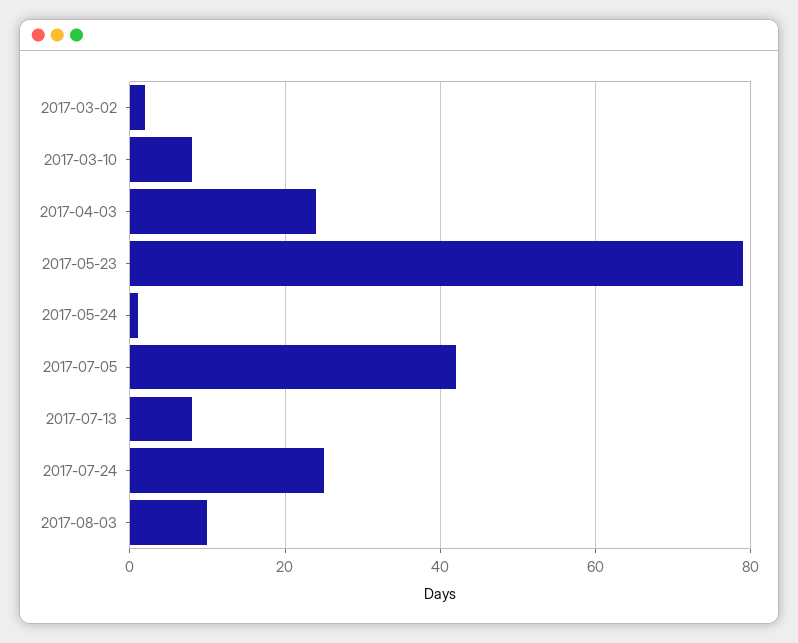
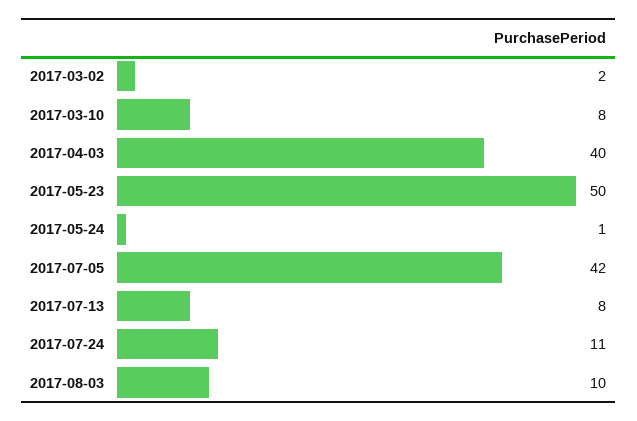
  {
    "2017-03-02": 2,
    "2017-03-10": 8,
-   "2017-04-03": 25,
+   "2017-04-03": 40,
-   "2017-05-23": 80,
+   "2017-05-23": 50,
    "2017-05-24": 1,
    "2017-07-05": 42,
    "2017-07-13": 8,
-   "2017-07-24": 25,
+   "2017-07-24": 11,
    "2017-08-03": 10
  }

